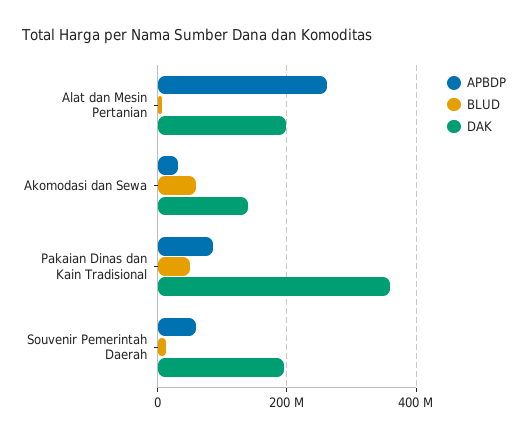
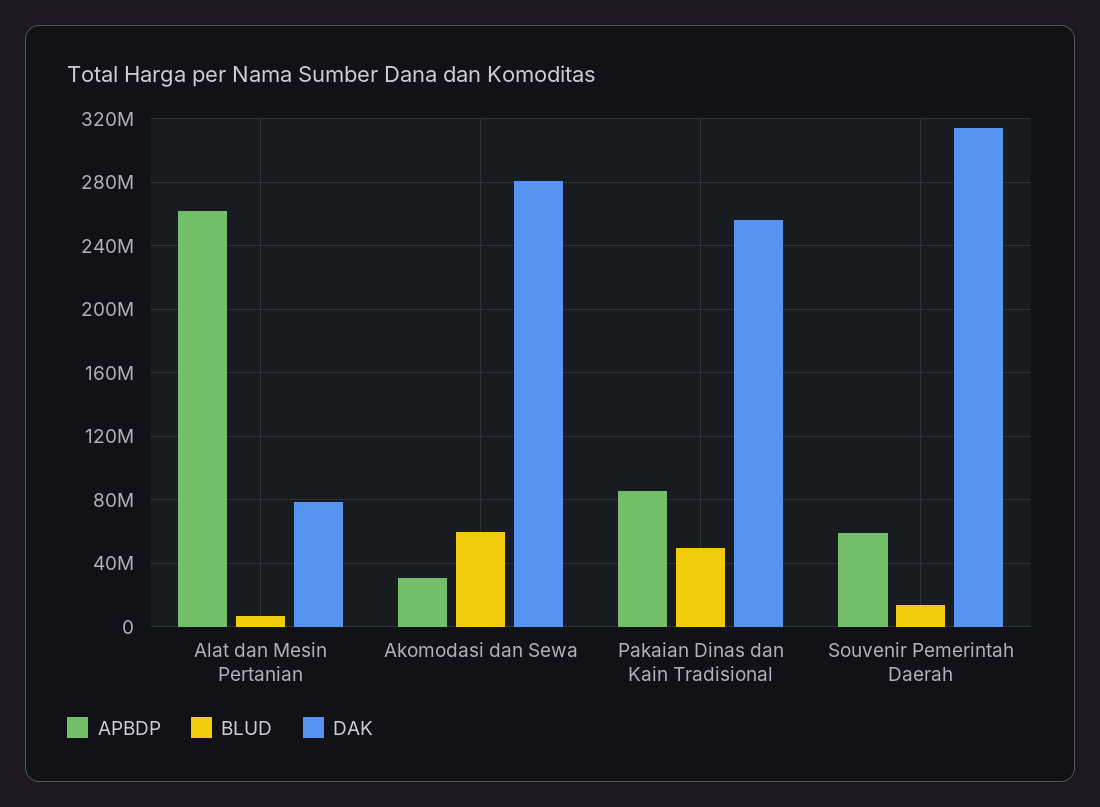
  {
    "APBDP": {
      "Alat dan Mesin Pertanian": 260000000,
      "Akomodasi dan Sewa": 30000000,
      "Pakaian Dinas dan Kain Tradisional": 85000000,
      "Souvenir Pemerintah Daerah": 60000000
    },
    "BLUD": {
      "Alat dan Mesin Pertanian": 5000000,
      "Akomodasi dan Sewa": 60000000,
      "Pakaian Dinas dan Kain Tradisional": 50000000,
      "Souvenir Pemerintah Daerah": 15000000
    },
    "DAK": {
-     "Alat dan Mesin Pertanian": 200000000,
+     "Alat dan Mesin Pertanian": 80000000,
-     "Akomodasi dan Sewa": 140000000,
+     "Akomodasi dan Sewa": 280000000,
-     "Pakaian Dinas dan Kain Tradisional": 360000000,
+     "Pakaian Dinas dan Kain Tradisional": 255000000,
-     "Souvenir Pemerintah Daerah": 200000000
+     "Souvenir Pemerintah Daerah": 315000000
    }
  }

